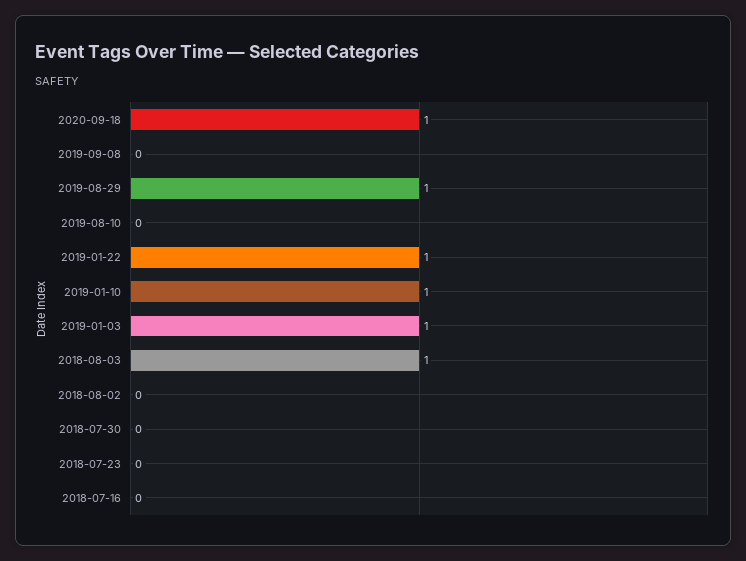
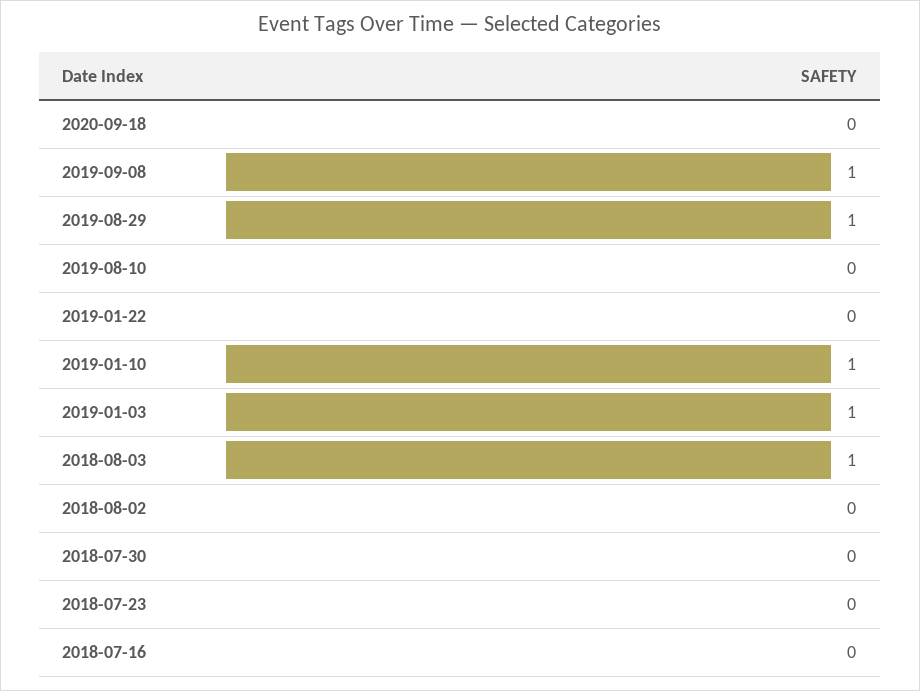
  {
-   "2020-09-18": 1,
+   "2020-09-18": 0,
-   "2019-09-08": 0,
+   "2019-09-08": 1,
    "2019-08-29": 1,
    "2019-08-10": 0,
-   "2019-01-22": 1,
+   "2019-01-22": 0,
    "2019-01-10": 1,
    "2019-01-03": 1,
    "2018-08-03": 1,
    "2018-08-02": 0,
    "2018-07-30": 0,
    "2018-07-23": 0,
    "2018-07-16": 0
  }

